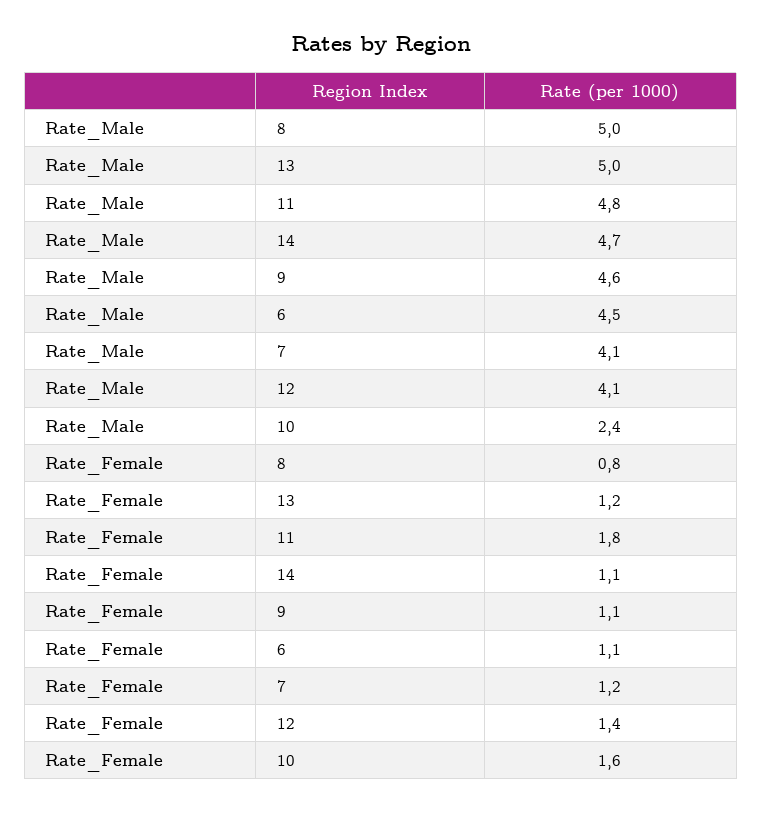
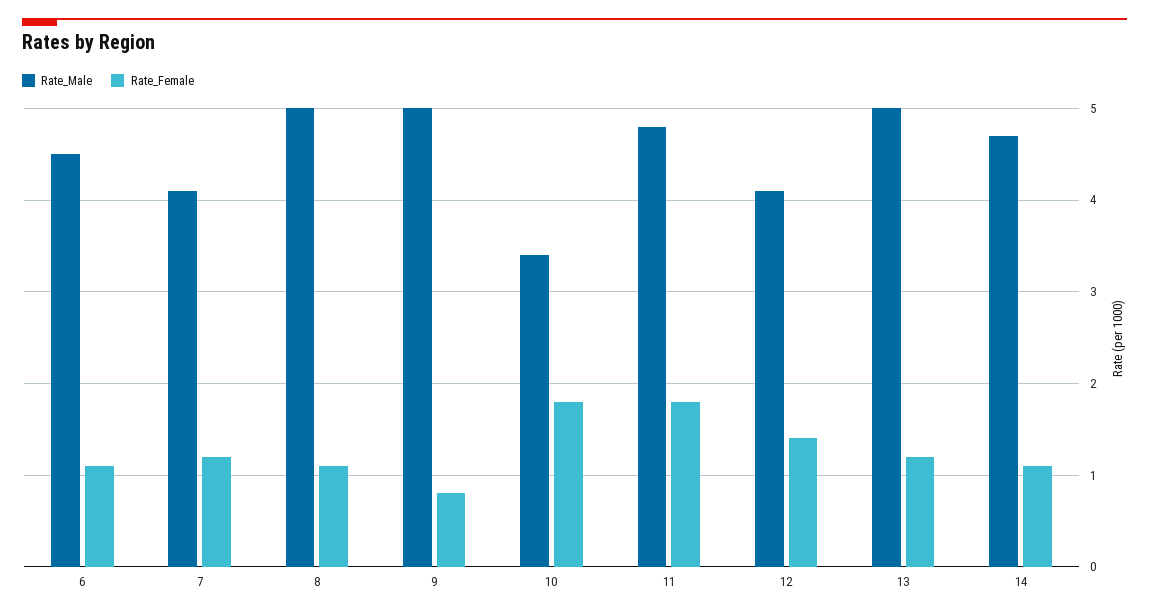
  {
    "Rate_Male": {
      "8": 5,
      "13": 5,
      "11": 4.8,
      "14": 4.7,
-     "9": 4.6,
+     "9": 5,
      "6": 4.5,
      "7": 4.1,
      "12": 4.1,
-     "10": 2.4
+     "10": 3.4
    },
    "Rate_Female": {
-     "8": 0.8,
+     "8": 1.1,
      "13": 1.2,
      "11": 1.8,
      "14": 1.1,
-     "9": 1.1,
+     "9": 0.8,
      "6": 1.1,
      "7": 1.2,
      "12": 1.4,
-     "10": 1.6
+     "10": 1.8
    }
  }

